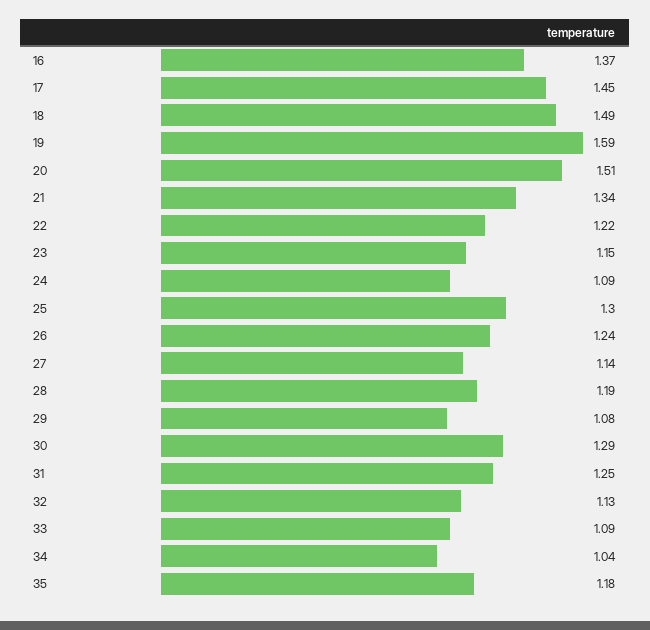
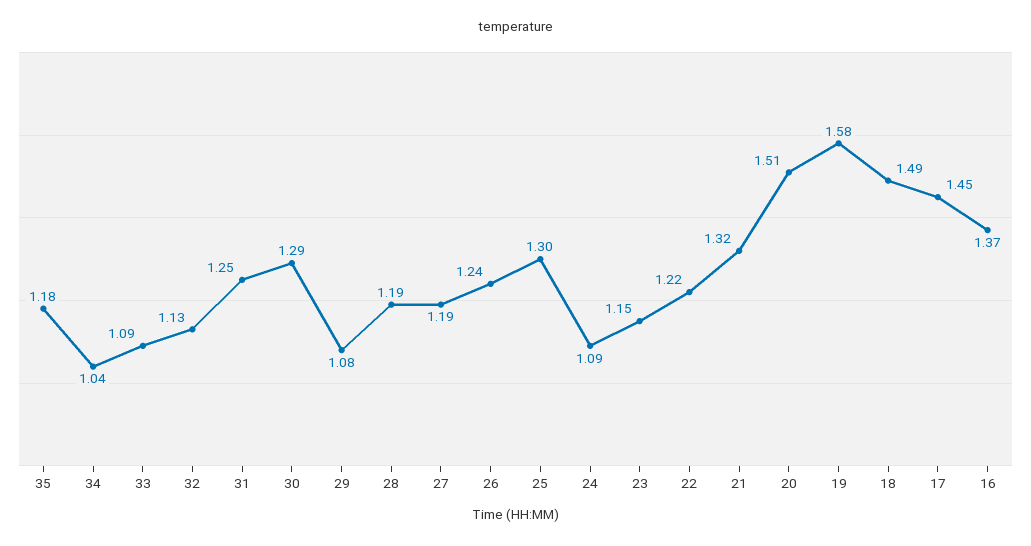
  {
    "16": 1.37,
    "17": 1.45,
    "18": 1.49,
-   "19": 1.59,
+   "19": 1.58,
    "20": 1.51,
-   "21": 1.34,
+   "21": 1.32,
    "22": 1.22,
    "23": 1.15,
    "24": 1.09,
    "25": 1.3,
    "26": 1.24,
-   "27": 1.14,
+   "27": 1.19,
    "28": 1.19,
    "29": 1.08,
    "30": 1.29,
    "31": 1.25,
    "32": 1.13,
    "33": 1.09,
    "34": 1.04,
    "35": 1.18
  }

